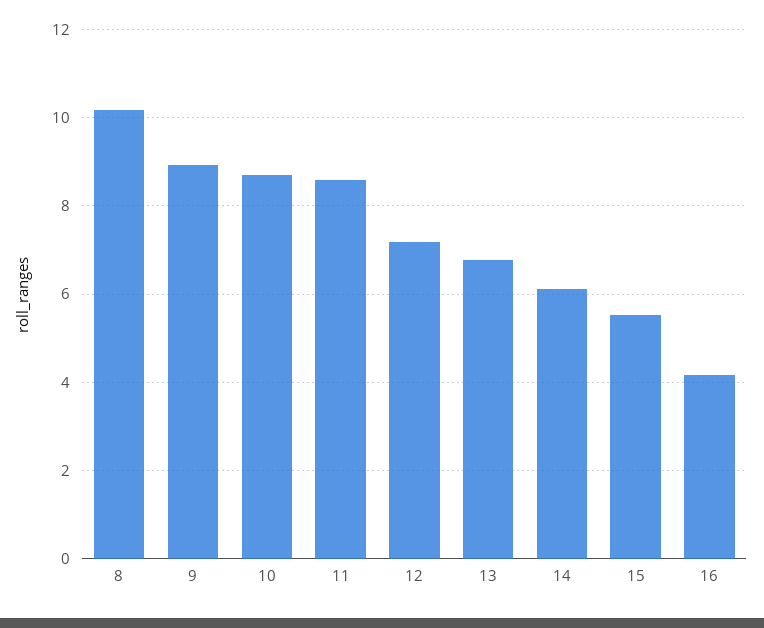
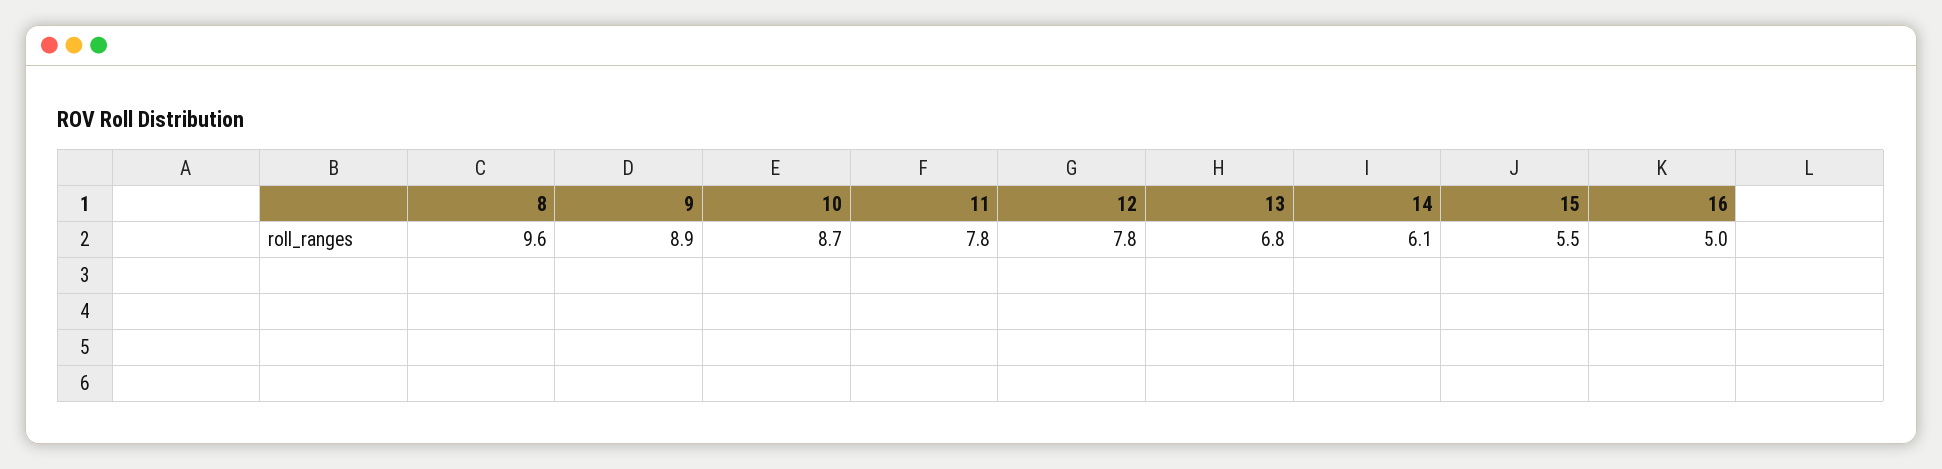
  {
-   "8": 10.2,
+   "8": 9.6,
    "9": 8.9,
    "10": 8.7,
-   "11": 8.6,
+   "11": 7.8,
-   "12": 7.2,
+   "12": 7.8,
    "13": 6.8,
    "14": 6.1,
    "15": 5.5,
-   "16": 4.2
+   "16": 5
  }

